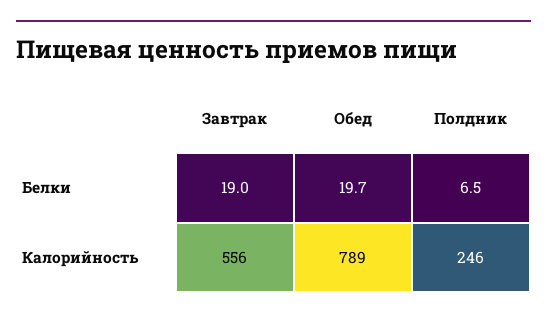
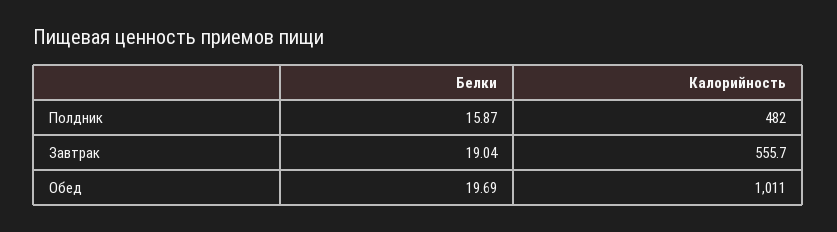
  {
    "Завтрак": {
      "Белки": 19.04,
      "Калорийность": 555.7
    },
    "Обед": {
      "Белки": 19.69,
-     "Калорийность": 789
+     "Калорийность": 1011
    },
    "Полдник": {
-     "Белки": 6.5,
+     "Белки": 15.87,
-     "Калорийность": 246
+     "Калорийность": 482
    }
  }

